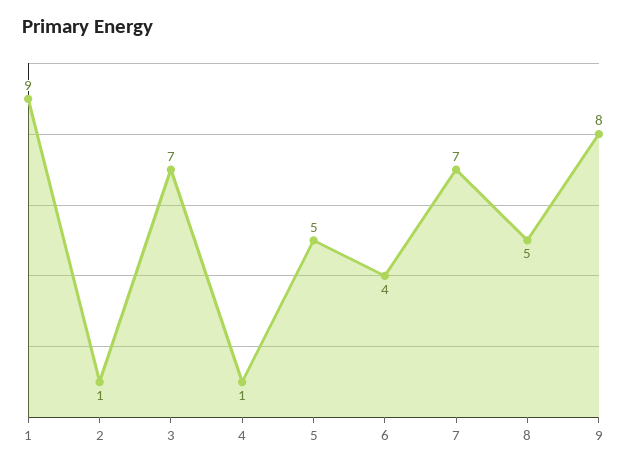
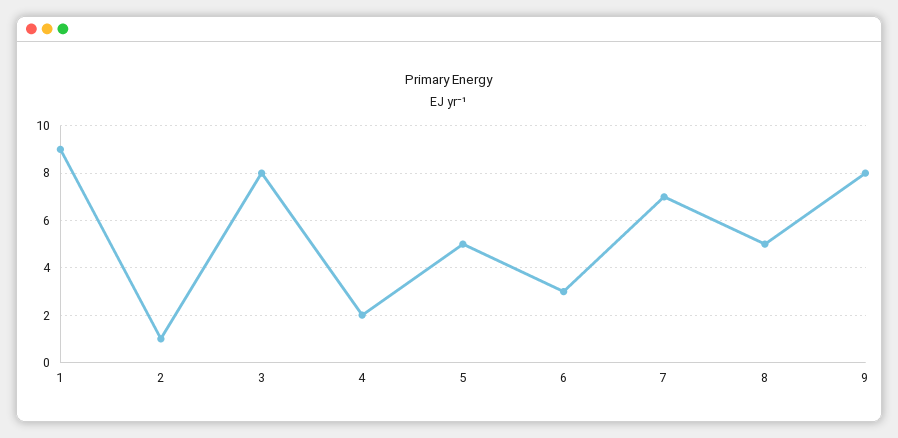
  {
    "1": 9,
    "2": 1,
-   "3": 7,
+   "3": 8,
-   "4": 1,
+   "4": 2,
    "5": 5,
-   "6": 4,
+   "6": 3,
    "7": 7,
    "8": 5,
    "9": 8
  }

